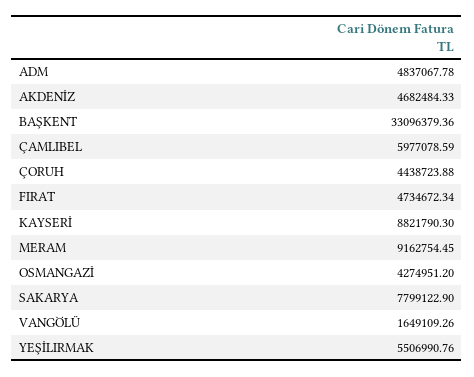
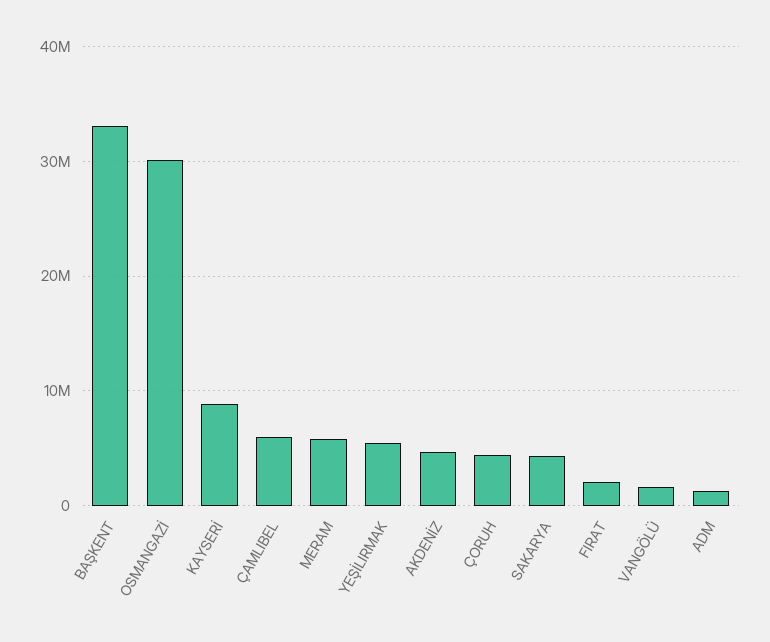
  {
-   "ADM": 4837067.78,
+   "ADM": 1000000,
    "AKDENİZ": 4682484.33,
    "BAŞKENT": 33096379.36,
    "ÇAMLIBEL": 5977078.59,
    "ÇORUH": 4438723.88,
-   "FIRAT": 4734672.34,
+   "FIRAT": 2000000,
    "KAYSERİ": 8821790.3,
-   "MERAM": 9162754.45,
+   "MERAM": 6000000,
-   "OSMANGAZİ": 4274951.2,
+   "OSMANGAZİ": 30000000,
-   "SAKARYA": 7799122.9,
+   "SAKARYA": 4000000,
    "VANGÖLÜ": 1649109.26,
    "YEŞİLIRMAK": 5506990.76
  }

